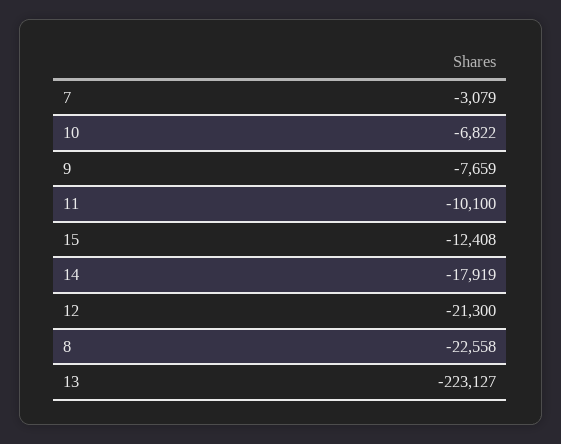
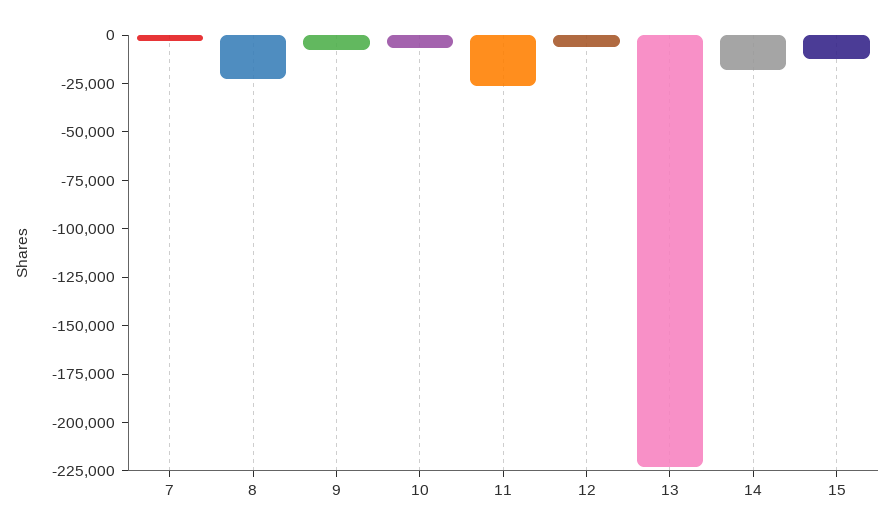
  {
    "7": -3079,
    "10": -6822,
    "9": -7659,
-   "11": -10100,
+   "11": -25000,
    "15": -12408,
    "14": -17919,
-   "12": -21300,
+   "12": -5000,
    "8": -22558,
    "13": -223127
  }

